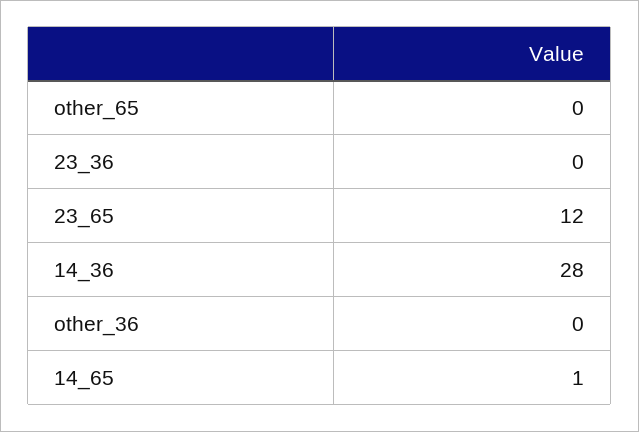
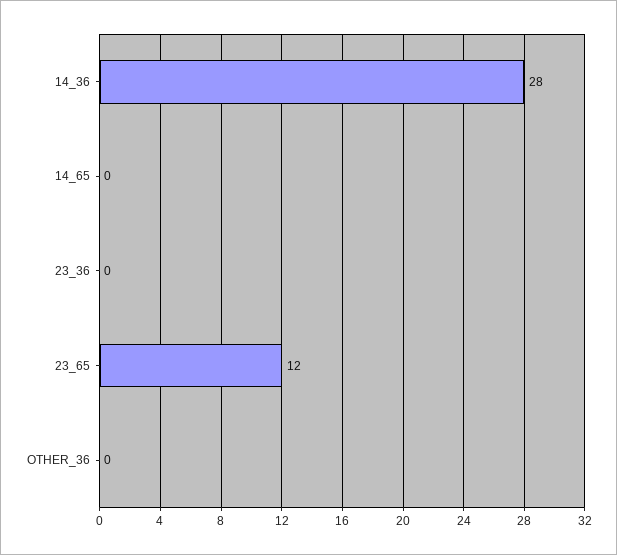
  {
-   "other_65": 0,
    "23_36": 0,
    "23_65": 12,
    "14_36": 28,
    "other_36": 0,
-   "14_65": 1
+   "14_65": 0
  }

